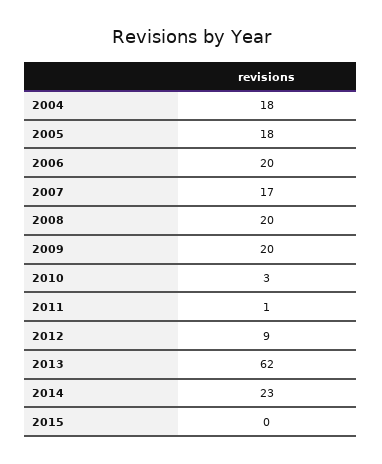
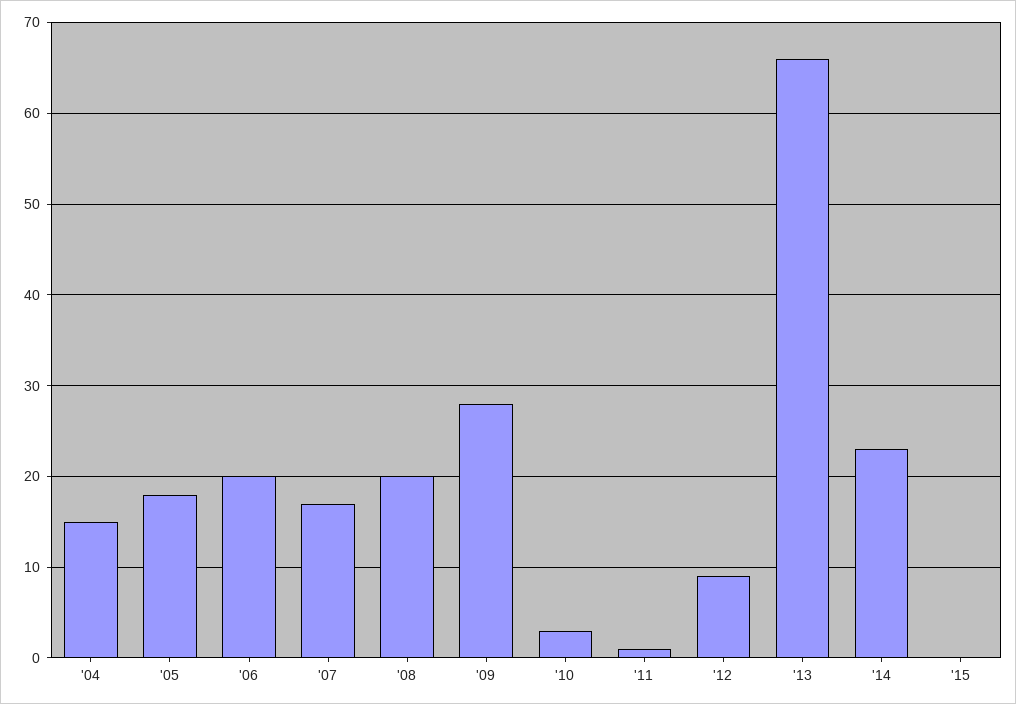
  {
-   "2004": 18,
+   "2004": 15,
    "2005": 18,
    "2006": 20,
    "2007": 17,
    "2008": 20,
-   "2009": 20,
+   "2009": 28,
    "2010": 3,
    "2011": 1,
    "2012": 9,
-   "2013": 62,
+   "2013": 66,
    "2014": 23,
    "2015": 0
  }

